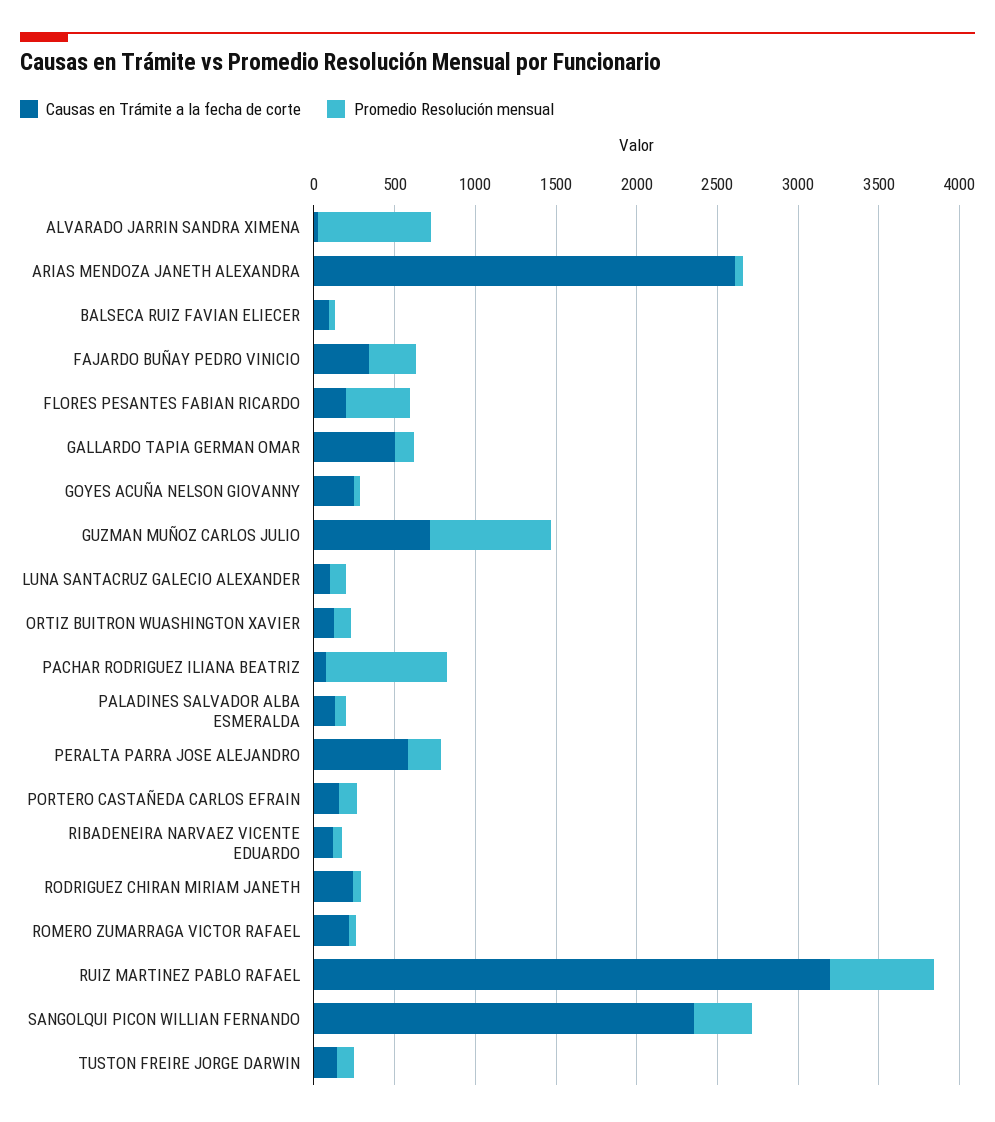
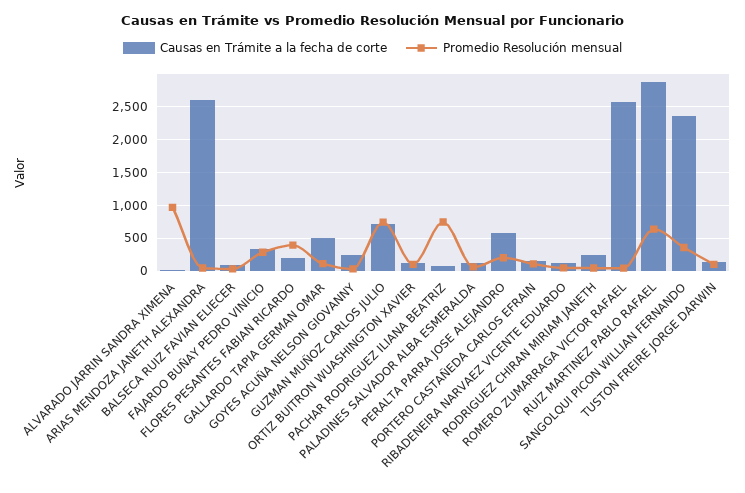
  {
    "Causas en Trámite a la fecha de corte": {
      "ALVARADO JARRIN SANDRA XIMENA": 0,
      "ARIAS MENDOZA JANETH ALEXANDRA": 2600,
      "BALSECA RUIZ FAVIAN ELIECER": 100,
      "FAJARDO BUÑAY PEDRO VINICIO": 300,
      "FLORES PESANTES FABIAN RICARDO": 200,
      "GALLARDO TAPIA GERMAN OMAR": 500,
      "GOYES ACUÑA NELSON GIOVANNY": 200,
      "GUZMAN MUÑOZ CARLOS JULIO": 700,
-     "LUNA SANTACRUZ GALECIO ALEXANDER": 100,
      "ORTIZ BUITRON WUASHINGTON XAVIER": 100,
      "PACHAR RODRIGUEZ ILIANA BEATRIZ": 100,
      "PALADINES SALVADOR ALBA ESMERALDA": 100,
      "PERALTA PARRA JOSE ALEJANDRO": 600,
      "PORTERO CASTAÑEDA CARLOS EFRAIN": 200,
      "RIBADENEIRA NARVAEZ VICENTE EDUARDO": 100,
      "RODRIGUEZ CHIRAN MIRIAM JANETH": 200,
-     "ROMERO ZUMARRAGA VICTOR RAFAEL": 200,
+     "ROMERO ZUMARRAGA VICTOR RAFAEL": 2600,
-     "RUIZ MARTINEZ PABLO RAFAEL": 3200,
+     "RUIZ MARTINEZ PABLO RAFAEL": 2900,
      "SANGOLQUI PICON WILLIAN FERNANDO": 2400,
      "TUSTON FREIRE JORGE DARWIN": 100
    },
    "Promedio Resolución mensual": {
-     "ALVARADO JARRIN SANDRA XIMENA": 700,
+     "ALVARADO JARRIN SANDRA XIMENA": 1000,
      "ARIAS MENDOZA JANETH ALEXANDRA": 100,
      "BALSECA RUIZ FAVIAN ELIECER": 0,
      "FAJARDO BUÑAY PEDRO VINICIO": 300,
      "FLORES PESANTES FABIAN RICARDO": 400,
      "GALLARDO TAPIA GERMAN OMAR": 100,
      "GOYES ACUÑA NELSON GIOVANNY": 0,
      "GUZMAN MUÑOZ CARLOS JULIO": 700,
-     "LUNA SANTACRUZ GALECIO ALEXANDER": 100,
      "ORTIZ BUITRON WUASHINGTON XAVIER": 100,
      "PACHAR RODRIGUEZ ILIANA BEATRIZ": 700,
      "PALADINES SALVADOR ALBA ESMERALDA": 100,
      "PERALTA PARRA JOSE ALEJANDRO": 200,
      "PORTERO CASTAÑEDA CARLOS EFRAIN": 100,
      "RIBADENEIRA NARVAEZ VICENTE EDUARDO": 100,
      "RODRIGUEZ CHIRAN MIRIAM JANETH": 100,
      "ROMERO ZUMARRAGA VICTOR RAFAEL": 0,
      "RUIZ MARTINEZ PABLO RAFAEL": 600,
      "SANGOLQUI PICON WILLIAN FERNANDO": 400,
      "TUSTON FREIRE JORGE DARWIN": 100
    }
  }

